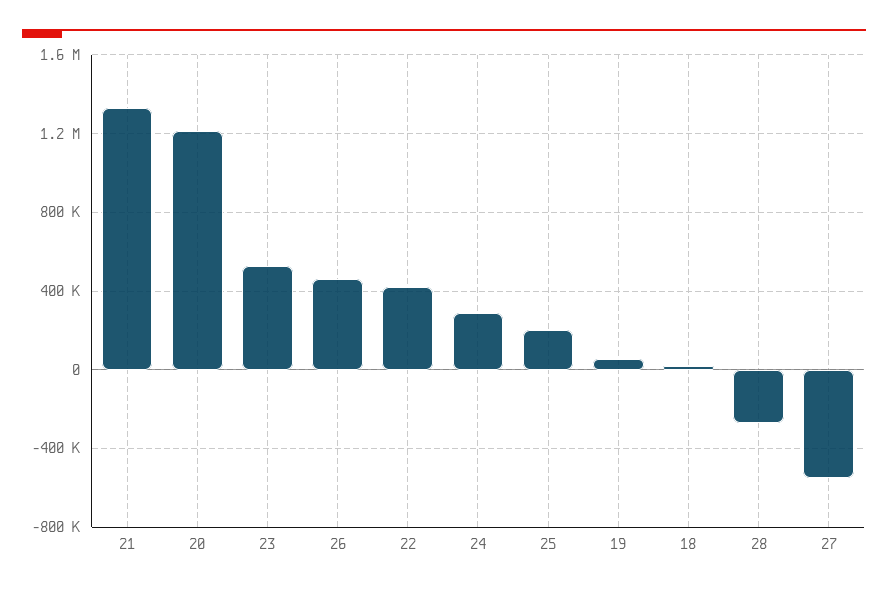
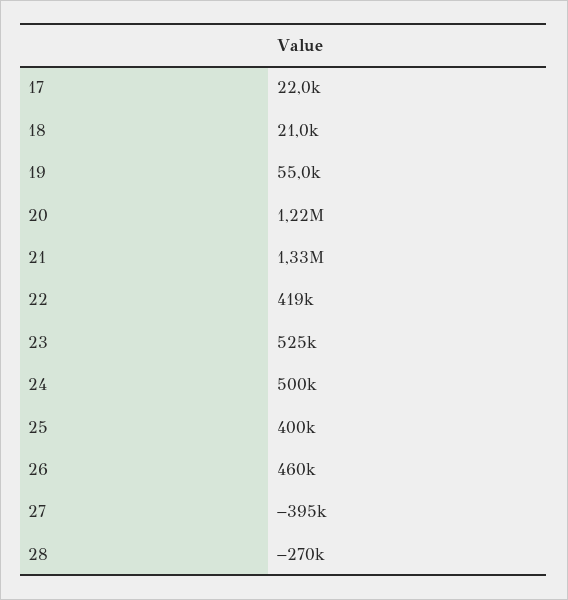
  {
    "21": 1330000,
    "20": 1220000,
    "23": 525000,
    "26": 460000,
    "22": 419000,
-   "24": 300000,
+   "24": 500000,
-   "25": 200000,
+   "25": 400000,
    "19": 55000,
    "18": 21000,
    "28": -270000,
-   "27": -550000
+   "27": -395000,
+   "17": 22000
  }

